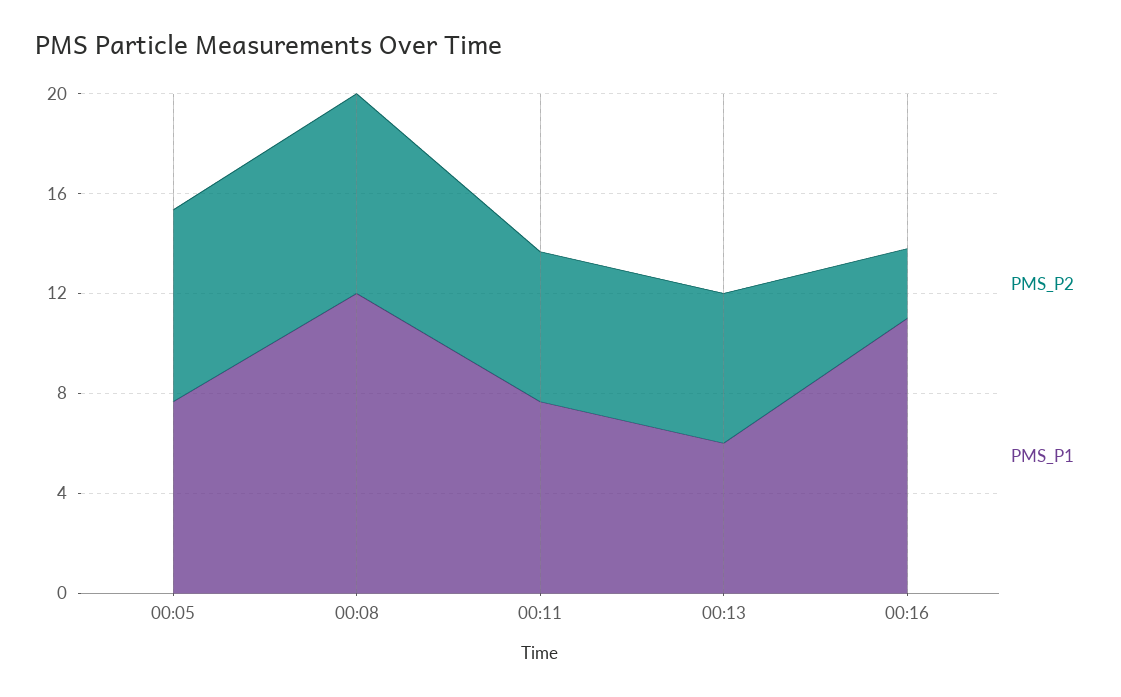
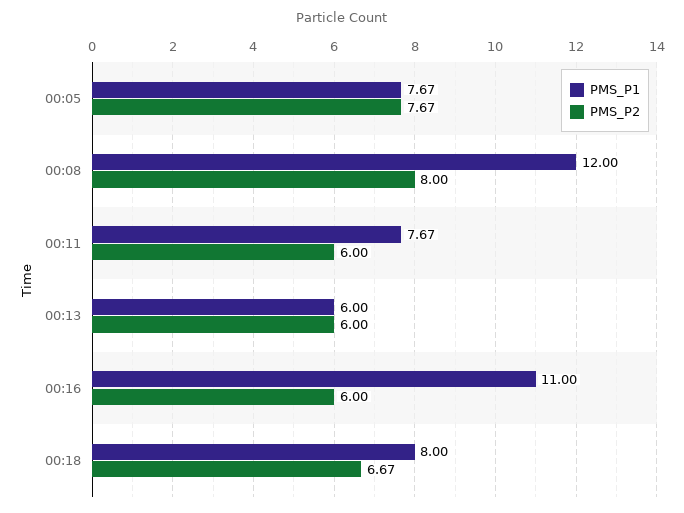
  {
    "PMS_P2": {
      "00:05": 7.67,
      "00:08": 8,
      "00:11": 6,
      "00:13": 6,
-     "00:16": 3
+     "00:16": 6,
+     "00:18": 6.67
    },
    "PMS_P1": {
      "00:05": 7.67,
      "00:08": 12,
      "00:11": 7.67,
      "00:13": 6,
-     "00:16": 11
+     "00:16": 11,
+     "00:18": 8
    }
  }

